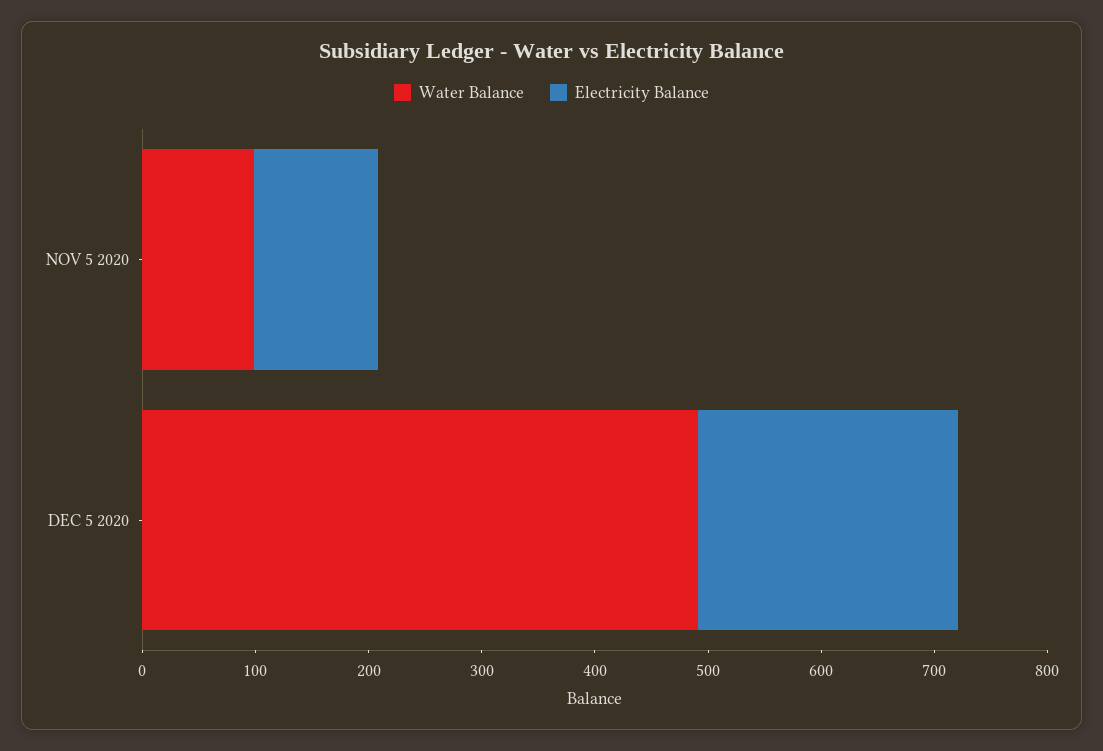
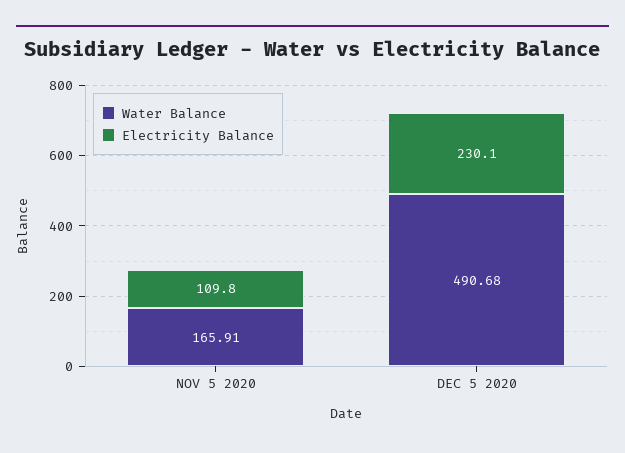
  {
    "Water Balance": {
-     "NOV 5 2020": 100,
+     "NOV 5 2020": 165.91,
      "DEC 5 2020": 490.68
    },
    "Electricity Balance": {
      "NOV 5 2020": 109.8,
      "DEC 5 2020": 230.1
    }
  }

